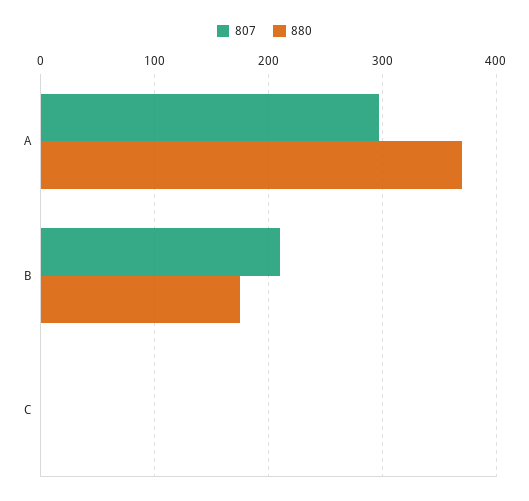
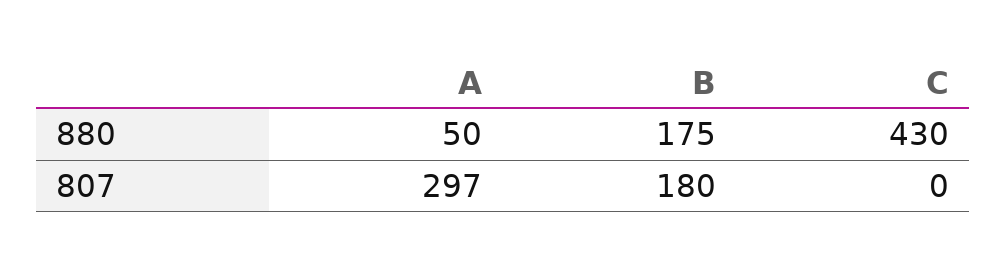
  {
    "807": {
      "A": 297,
-     "B": 210,
+     "B": 180,
      "C": 0
    },
    "880": {
-     "A": 370,
+     "A": 50,
      "B": 175,
-     "C": 0
+     "C": 430
    }
  }

